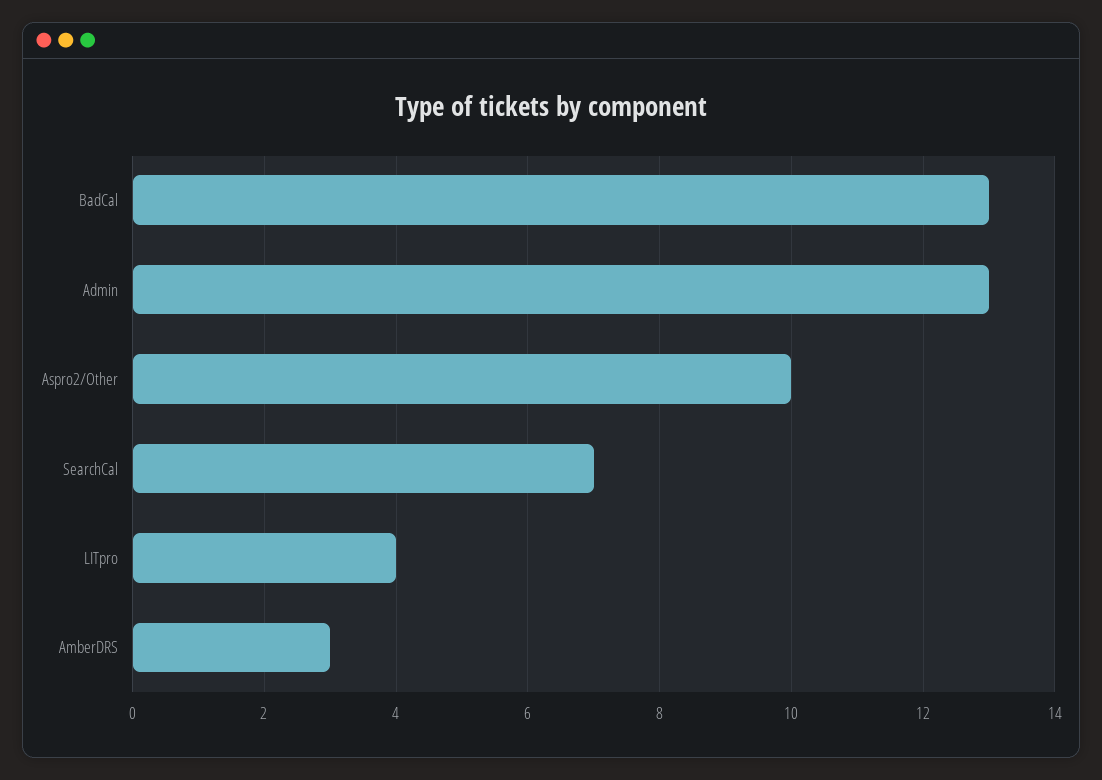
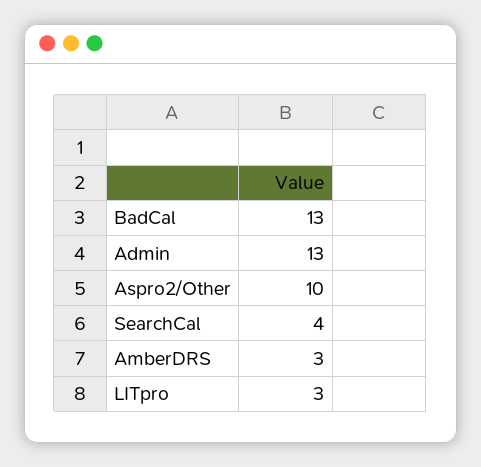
  {
    "BadCal": 13,
    "Admin": 13,
    "Aspro2/Other": 10,
-   "SearchCal": 7,
+   "SearchCal": 4,
-   "LITpro": 4,
+   "LITpro": 3,
    "AmberDRS": 3
  }

